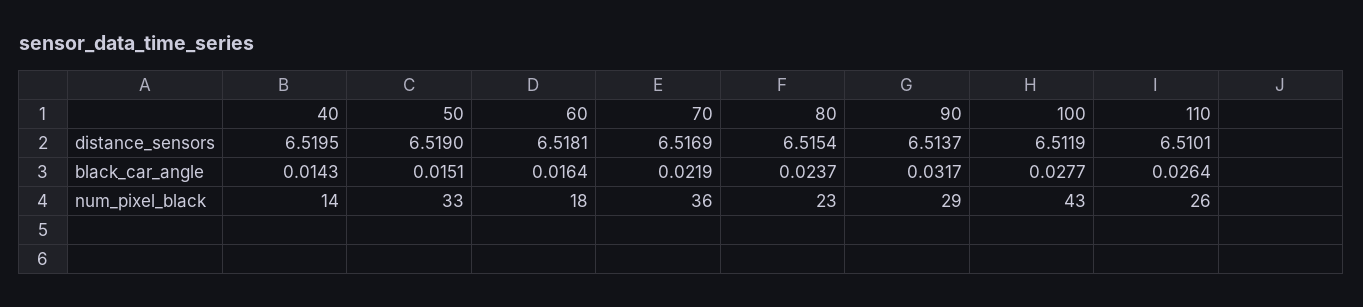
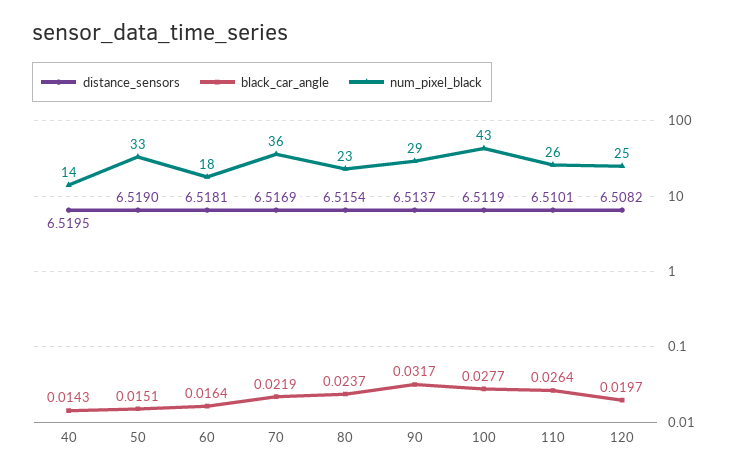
  {
    "distance_sensors": {
      "40": 6.5195,
      "50": 6.519,
      "60": 6.5181,
      "70": 6.5169,
      "80": 6.5154,
      "90": 6.5137,
      "100": 6.5119,
-     "110": 6.5101
+     "110": 6.5101,
+     "120": 6.5082
    },
    "black_car_angle": {
      "40": 0.0143,
      "50": 0.0151,
      "60": 0.0164,
      "70": 0.0219,
      "80": 0.0237,
      "90": 0.0317,
      "100": 0.0277,
-     "110": 0.0264
+     "110": 0.0264,
+     "120": 0.0197
    },
    "num_pixel_black": {
      "40": 14,
      "50": 33,
      "60": 18,
      "70": 36,
      "80": 23,
      "90": 29,
      "100": 43,
-     "110": 26
+     "110": 26,
+     "120": 25
    }
  }

